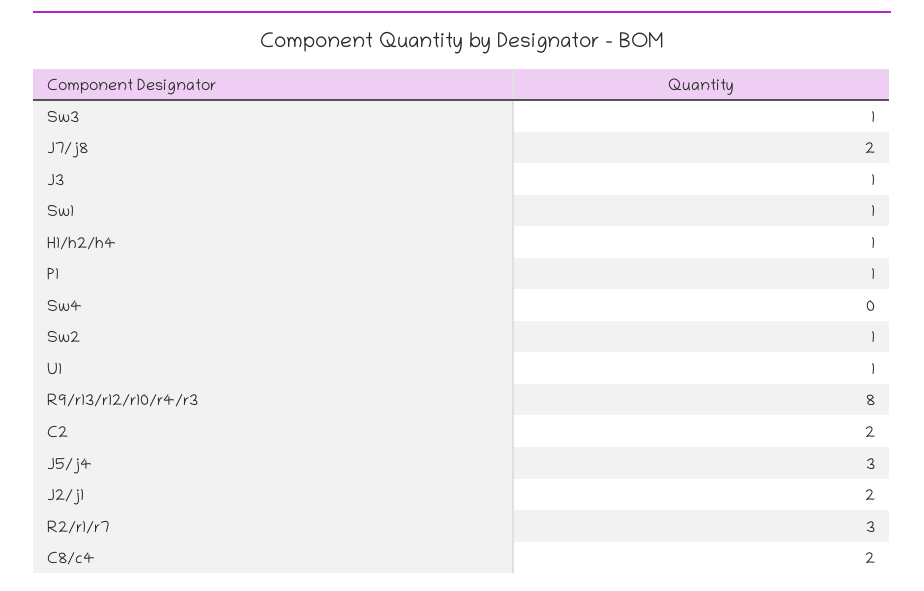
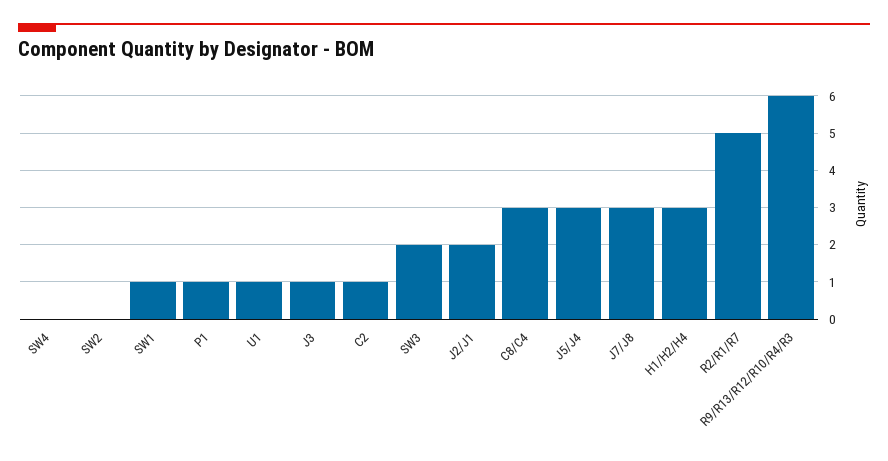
  {
-   "Sw3": 1,
+   "Sw3": 2,
-   "J7/j8": 2,
+   "J7/j8": 3,
    "J3": 1,
    "Sw1": 1,
-   "H1/h2/h4": 1,
+   "H1/h2/h4": 3,
    "P1": 1,
    "Sw4": 0,
-   "Sw2": 1,
+   "Sw2": 0,
    "U1": 1,
-   "R9/r13/r12/r10/r4/r3": 8,
+   "R9/r13/r12/r10/r4/r3": 6,
-   "C2": 2,
+   "C2": 1,
    "J5/j4": 3,
    "J2/j1": 2,
-   "R2/r1/r7": 3,
+   "R2/r1/r7": 5,
-   "C8/c4": 2
+   "C8/c4": 3
  }

